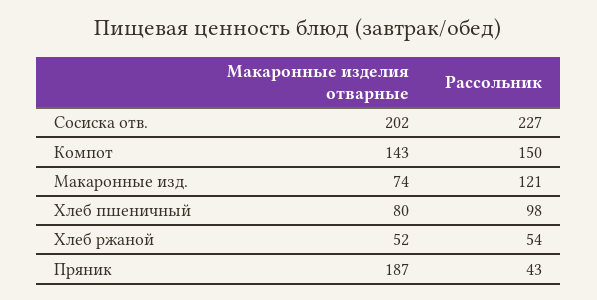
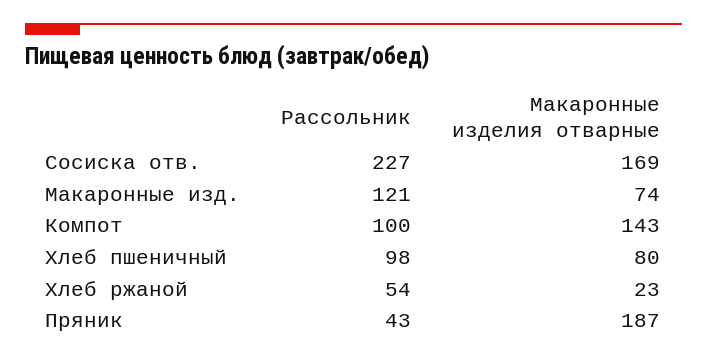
  {
    "Макаронные изделия отварные": {
-     "Сосиска отв.": 202,
+     "Сосиска отв.": 169,
      "Компот": 143,
      "Макаронные изд.": 74,
      "Хлеб пшеничный": 80,
-     "Хлеб ржаной": 52,
+     "Хлеб ржаной": 23,
      "Пряник": 187
    },
    "Рассольник": {
      "Сосиска отв.": 227,
-     "Компот": 150,
+     "Компот": 100,
      "Макаронные изд.": 121,
      "Хлеб пшеничный": 98,
      "Хлеб ржаной": 54,
      "Пряник": 43
    }
  }

